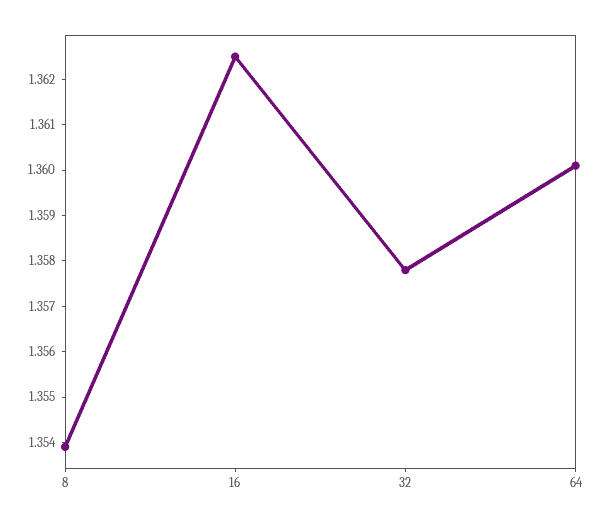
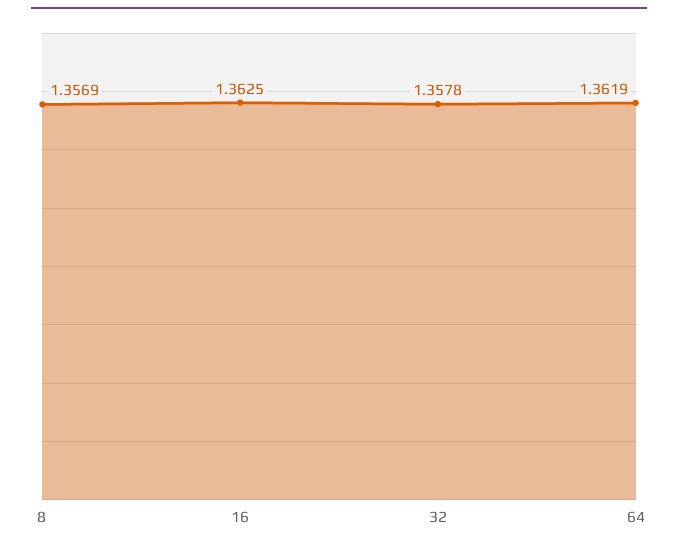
  {
-   "8": 1.354,
+   "8": 1.3569,
    "16": 1.3625,
    "32": 1.3578,
-   "64": 1.36
+   "64": 1.3619
  }

